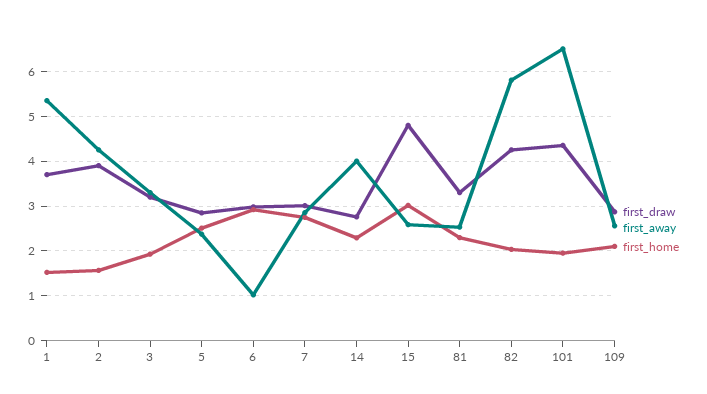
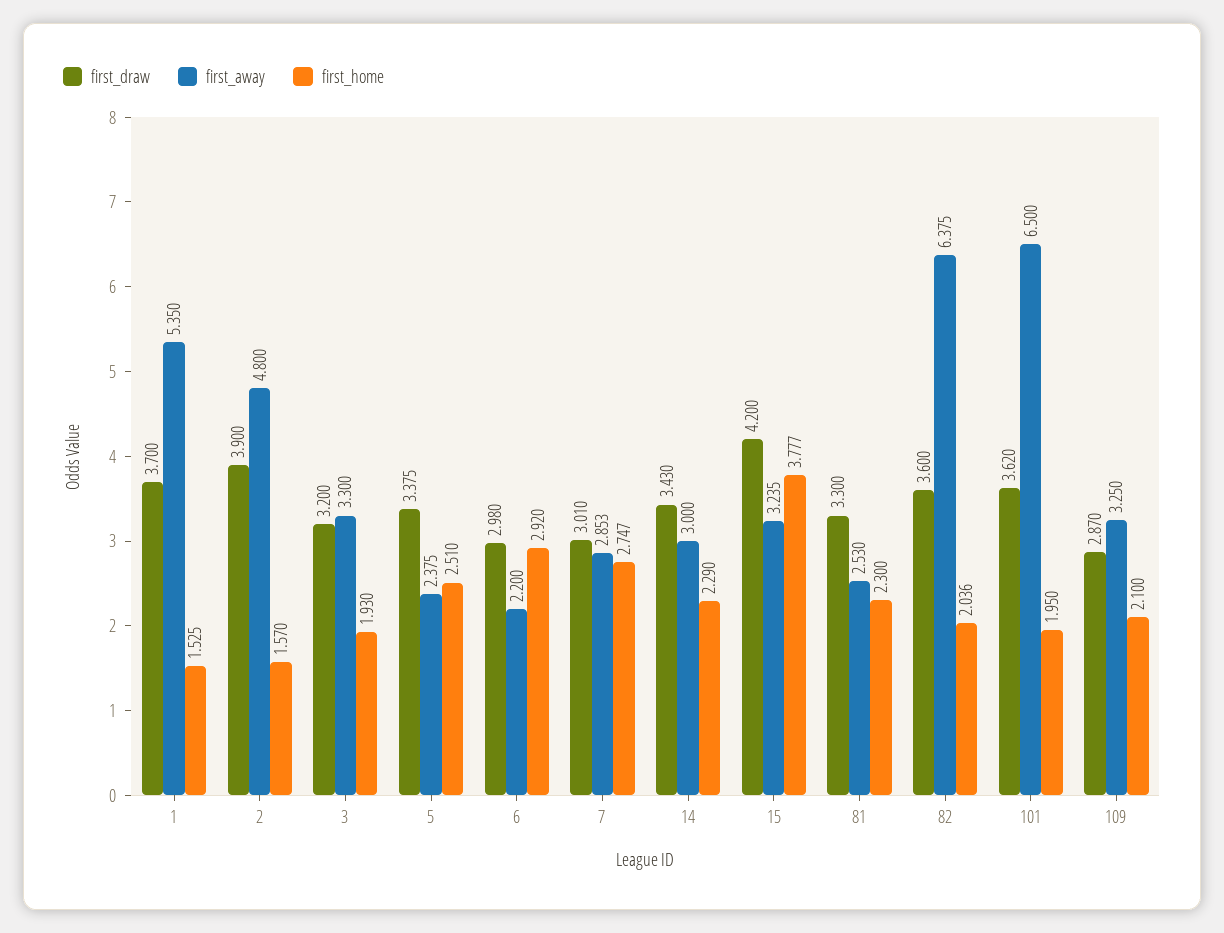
  {
    "first_draw": {
      "1": 3.7,
      "2": 3.9,
      "3": 3.2,
-     "5": 2.8,
+     "5": 3.375,
      "6": 2.98,
      "7": 3.01,
-     "14": 2.8,
+     "14": 3.43,
-     "15": 4.8,
+     "15": 4.2,
      "81": 3.3,
-     "82": 4.2,
+     "82": 3.6,
-     "101": 4.4,
+     "101": 3.62,
      "109": 2.87
    },
    "first_away": {
      "1": 5.35,
-     "2": 4.2,
+     "2": 4.8,
      "3": 3.3,
      "5": 2.375,
-     "6": 1,
+     "6": 2.2,
      "7": 2.853,
-     "14": 4,
+     "14": 3,
-     "15": 2.6,
+     "15": 3.235,
      "81": 2.53,
-     "82": 5.8,
+     "82": 6.375,
      "101": 6.5,
-     "109": 2.6
+     "109": 3.25
    },
    "first_home": {
      "1": 1.525,
      "2": 1.57,
      "3": 1.93,
      "5": 2.51,
      "6": 2.92,
      "7": 2.747,
      "14": 2.29,
-     "15": 3,
+     "15": 3.777,
      "81": 2.3,
      "82": 2.036,
      "101": 1.95,
      "109": 2.1
    }
  }

